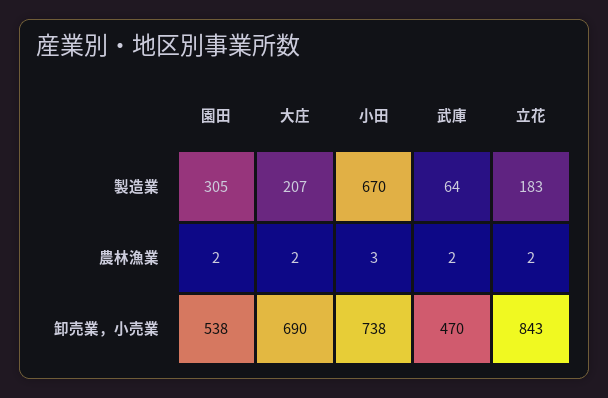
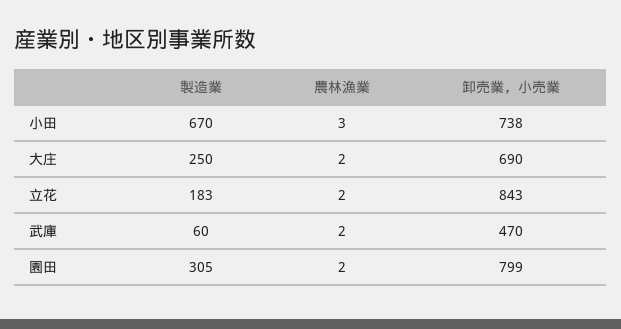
  {
    "園田": {
      "製造業": 305,
      "農林漁業": 2,
-     "卸売業，小売業": 538
+     "卸売業，小売業": 799
    },
    "大庄": {
-     "製造業": 207,
+     "製造業": 250,
      "農林漁業": 2,
      "卸売業，小売業": 690
    },
    "小田": {
      "製造業": 670,
      "農林漁業": 3,
      "卸売業，小売業": 738
    },
    "武庫": {
-     "製造業": 64,
+     "製造業": 60,
      "農林漁業": 2,
      "卸売業，小売業": 470
    },
    "立花": {
      "製造業": 183,
      "農林漁業": 2,
      "卸売業，小売業": 843
    }
  }

